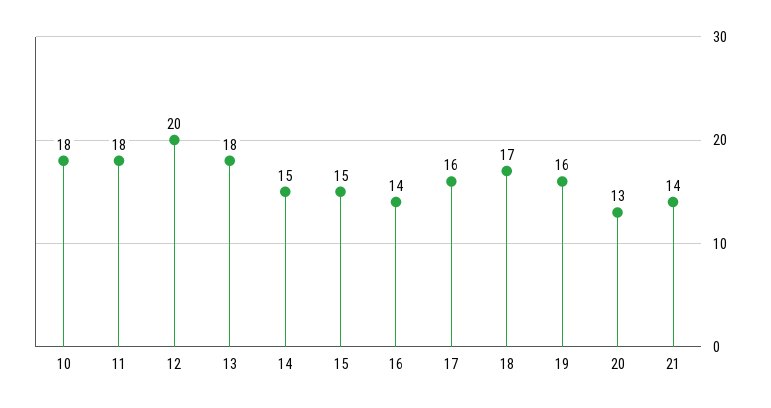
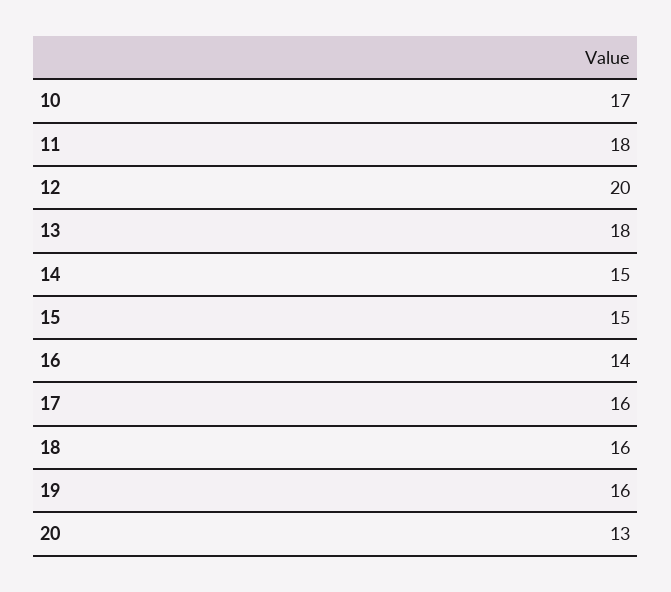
  {
-   "10": 18,
+   "10": 17,
    "11": 18,
    "12": 20,
    "13": 18,
    "14": 15,
    "15": 15,
    "16": 14,
    "17": 16,
-   "18": 17,
+   "18": 16,
    "19": 16,
-   "20": 13,
+   "20": 13
-   "21": 14
  }

